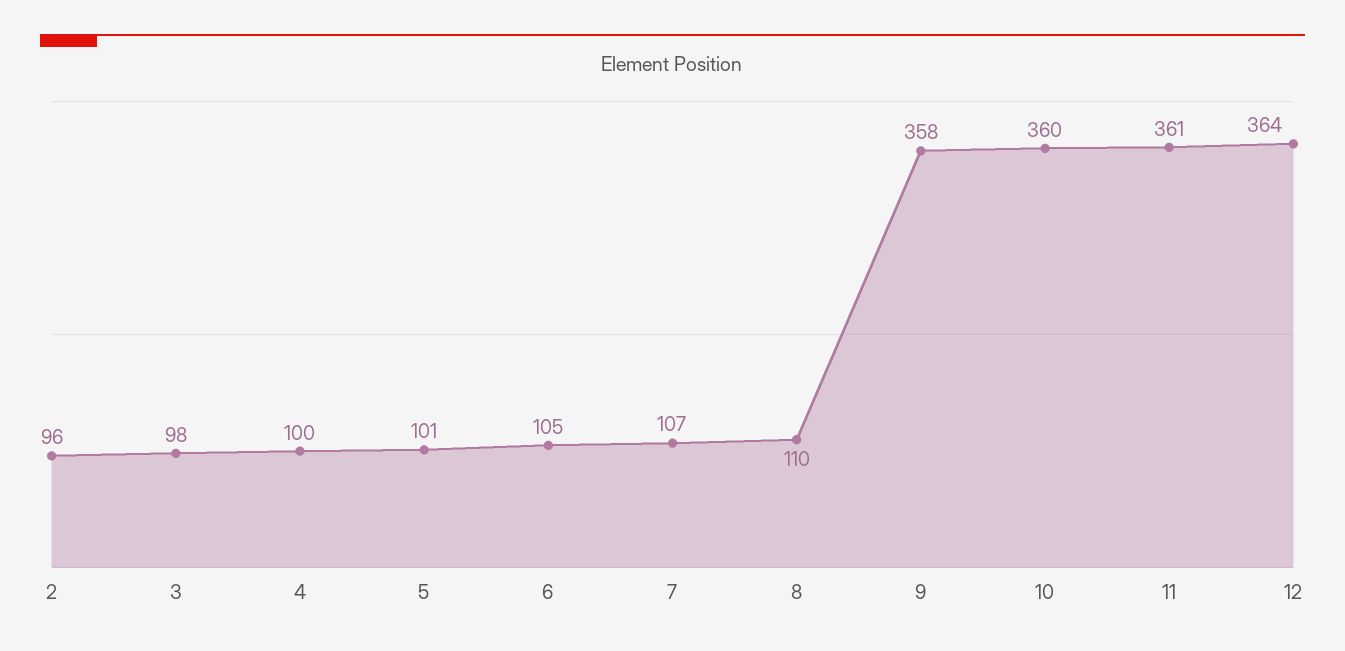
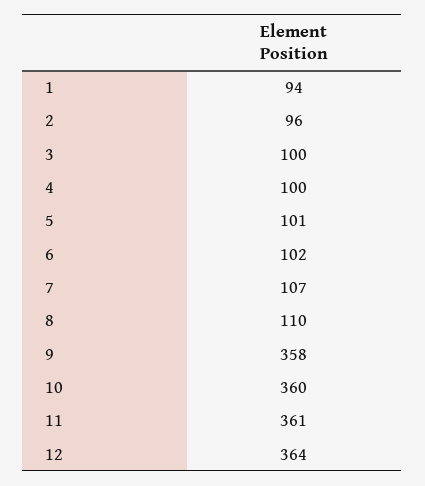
  {
    "2": 96,
-   "3": 98,
+   "3": 100,
    "4": 100,
    "5": 101,
-   "6": 105,
+   "6": 102,
    "7": 107,
    "8": 110,
    "9": 358,
    "10": 360,
    "11": 361,
-   "12": 364
+   "12": 364,
+   "1": 94
  }

